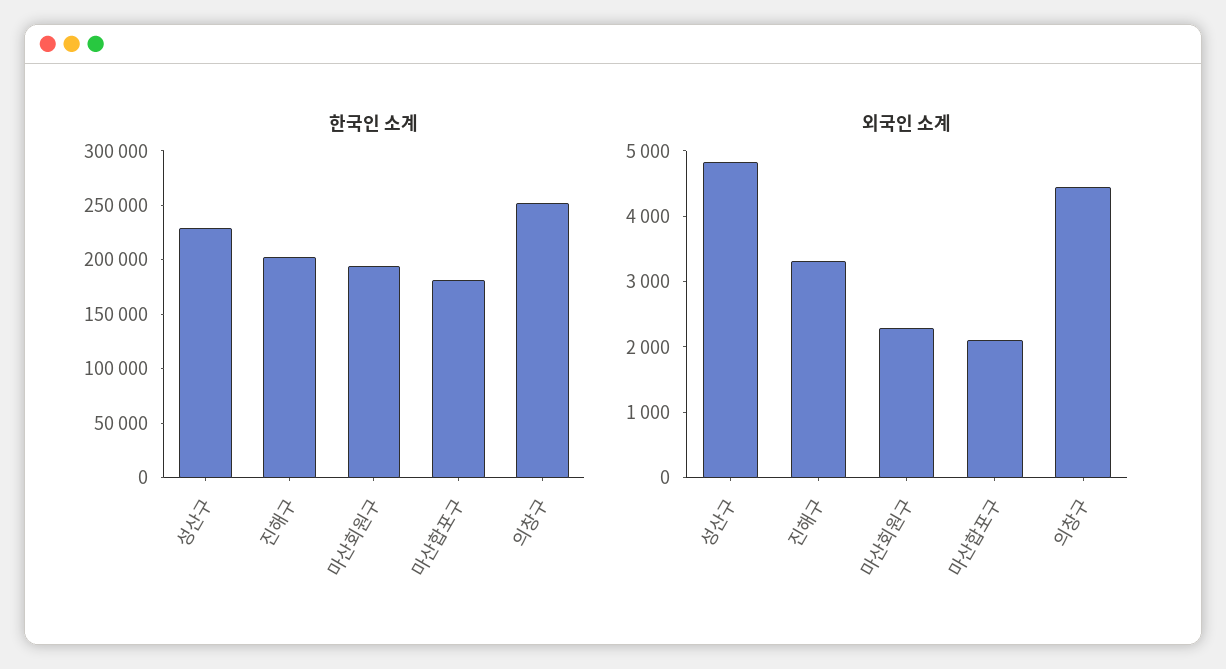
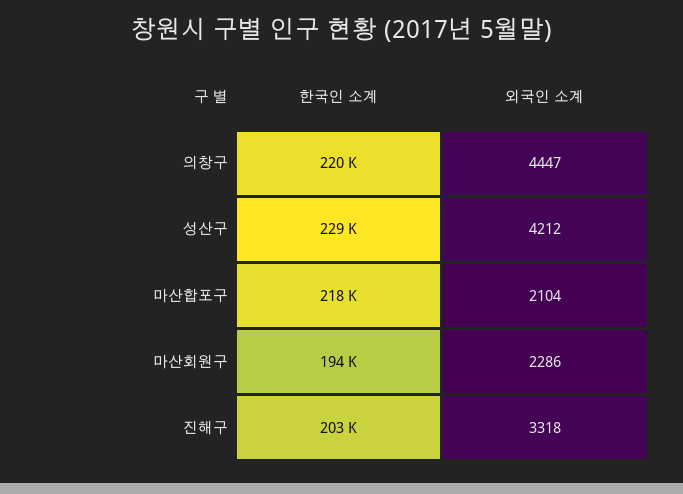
  {
    "한국인 소계": {
      "성산구": 229000,
      "진해구": 203000,
      "마산회원구": 194000,
-     "마산합포구": 180000,
+     "마산합포구": 218000,
-     "의창구": 250000
+     "의창구": 220000
    },
    "외국인 소계": {
-     "성산구": 4800,
+     "성산구": 4212,
      "진해구": 3318,
      "마산회원구": 2286,
      "마산합포구": 2104,
      "의창구": 4447
    }
  }

